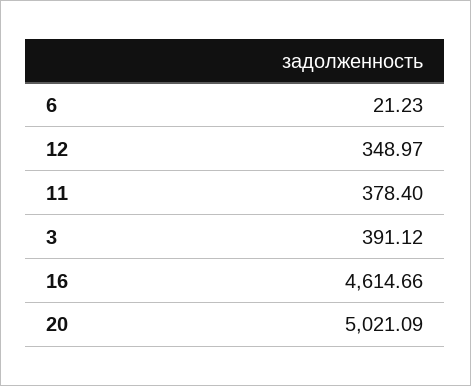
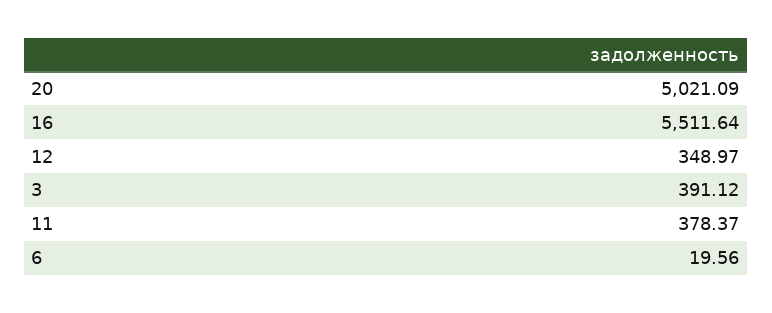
  {
-   "6": 21.23,
+   "6": 19.56,
    "12": 348.97,
-   "11": 378.4,
+   "11": 378.37,
    "3": 391.12,
-   "16": 4614.66,
+   "16": 5511.64,
    "20": 5021.09
  }

